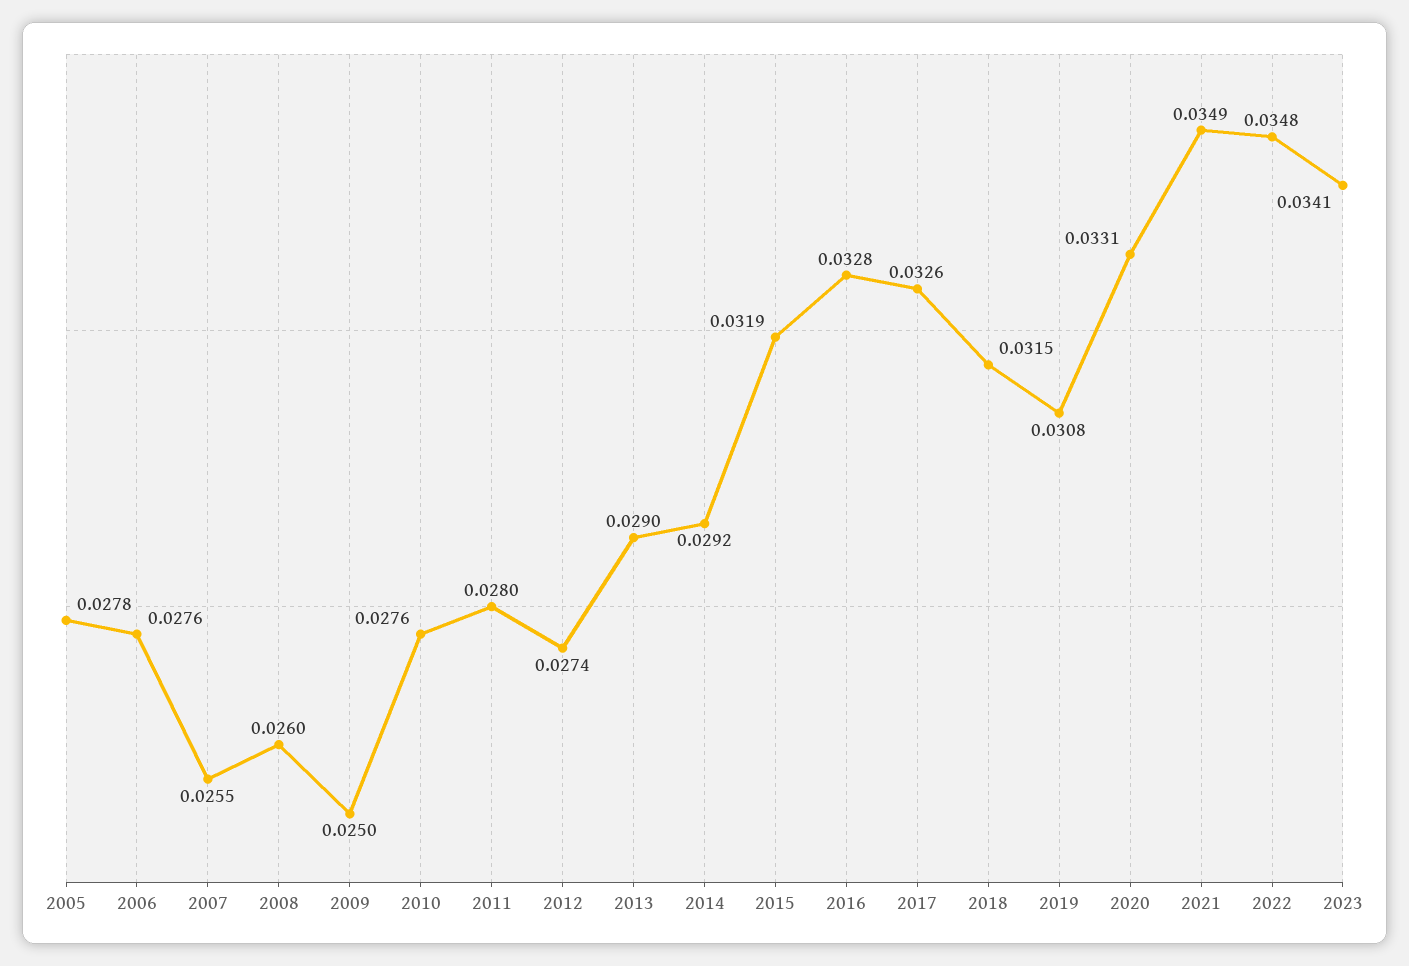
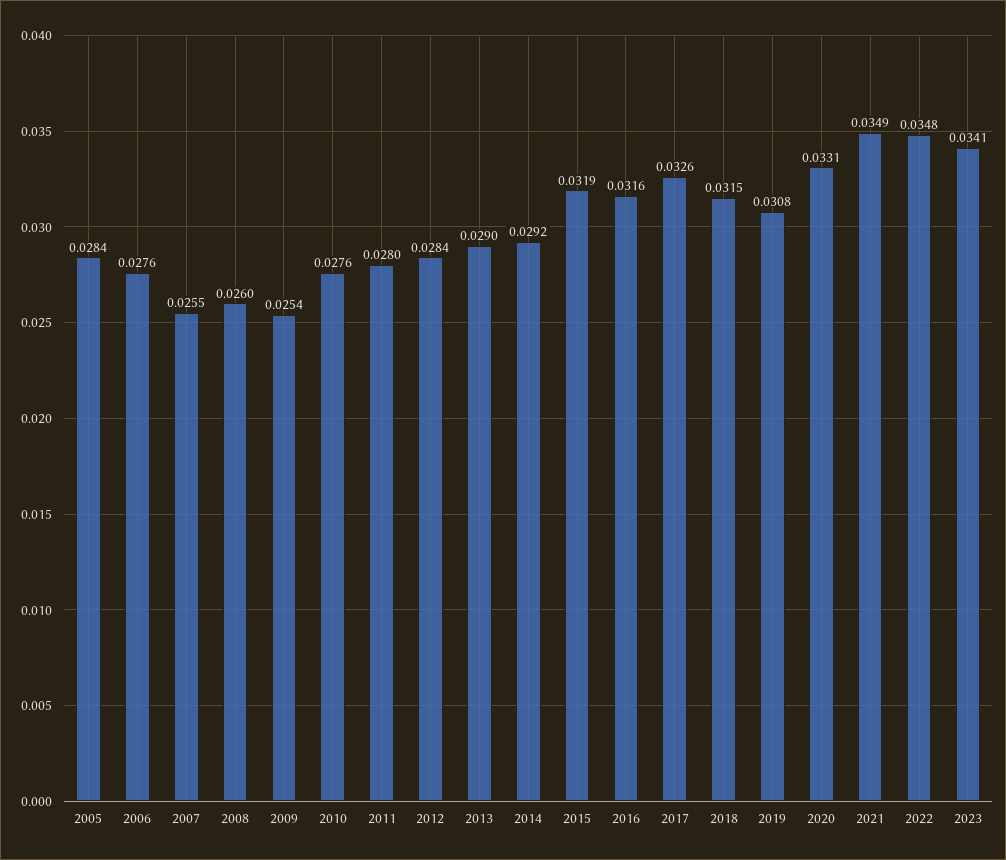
  {
-   "2005": 0.0278,
+   "2005": 0.0284,
    "2006": 0.0276,
    "2007": 0.0255,
    "2008": 0.026,
-   "2009": 0.025,
+   "2009": 0.0254,
    "2010": 0.0276,
    "2011": 0.028,
-   "2012": 0.0274,
+   "2012": 0.0284,
    "2013": 0.029,
    "2014": 0.0292,
    "2015": 0.0319,
-   "2016": 0.0328,
+   "2016": 0.0316,
    "2017": 0.0326,
    "2018": 0.0315,
    "2019": 0.0308,
    "2020": 0.0331,
    "2021": 0.0349,
    "2022": 0.0348,
    "2023": 0.0341
  }

